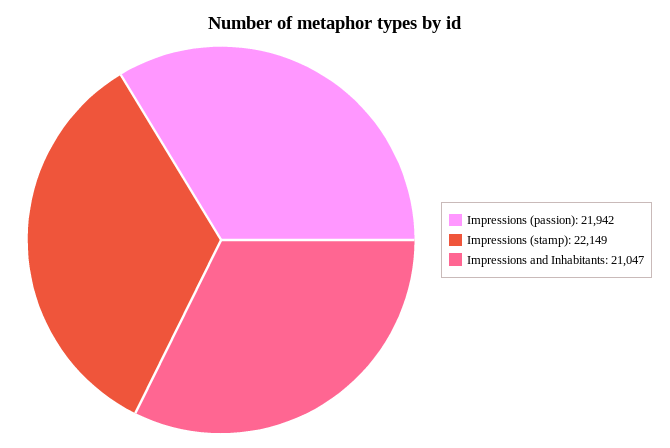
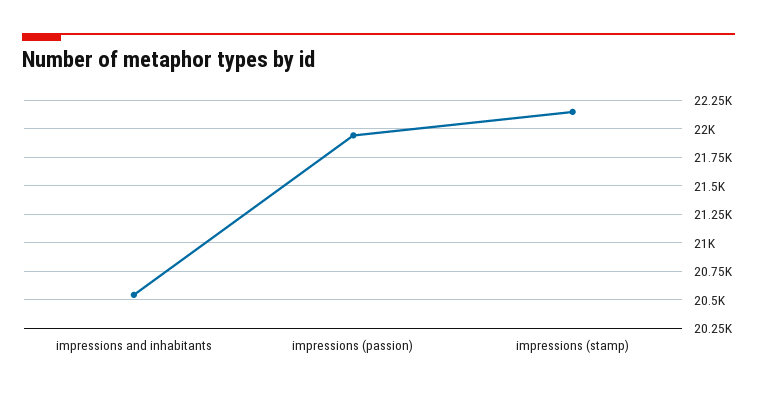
  {
    "Impressions (passion)": 21942,
    "Impressions (stamp)": 22149,
-   "Impressions and Inhabitants": 21047
+   "Impressions and Inhabitants": 20500
  }

